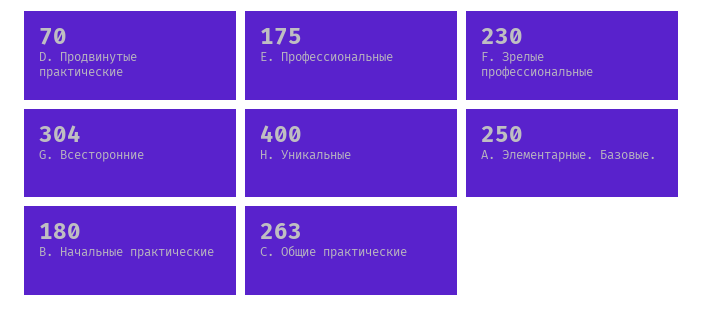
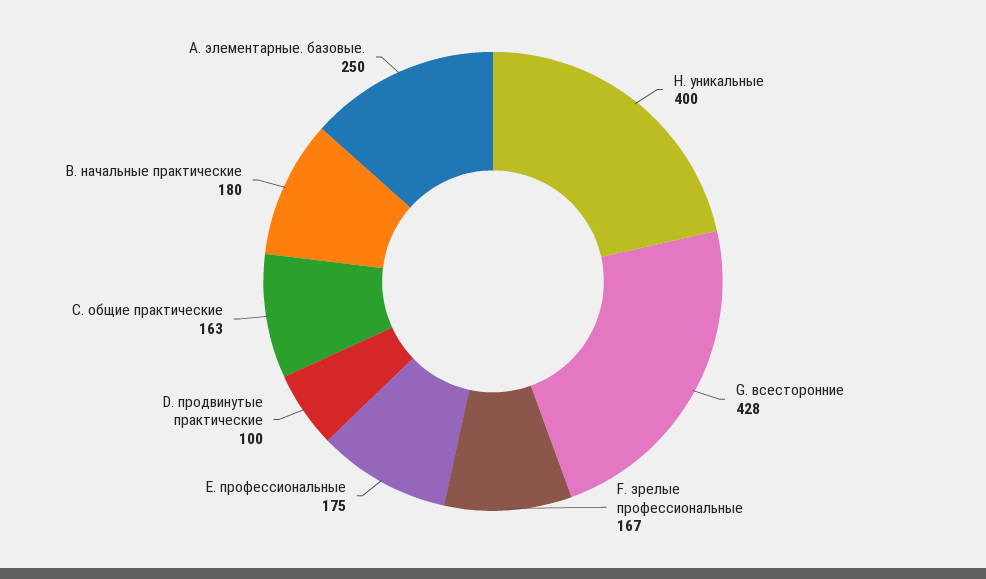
  {
-   "D. Продвинутые практические": 70,
+   "D. Продвинутые практические": 100,
    "E. Профессиональные": 175,
-   "F. Зрелые профессиональные": 230,
+   "F. Зрелые профессиональные": 167,
-   "G. Всесторонние": 304,
+   "G. Всесторонние": 428,
    "H. Уникальные": 400,
    "А. Элементарные. Базовые.": 250,
    "В. Начальные практические": 180,
-   "С. Общие практические": 263
+   "С. Общие практические": 163
  }

